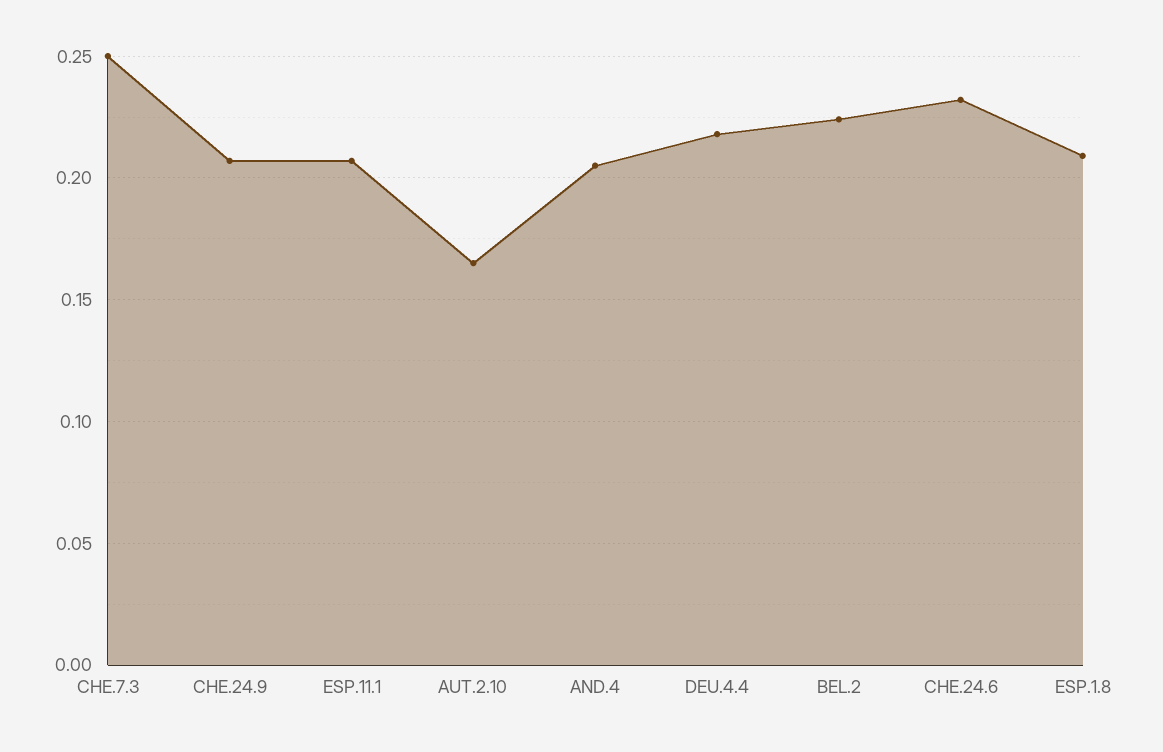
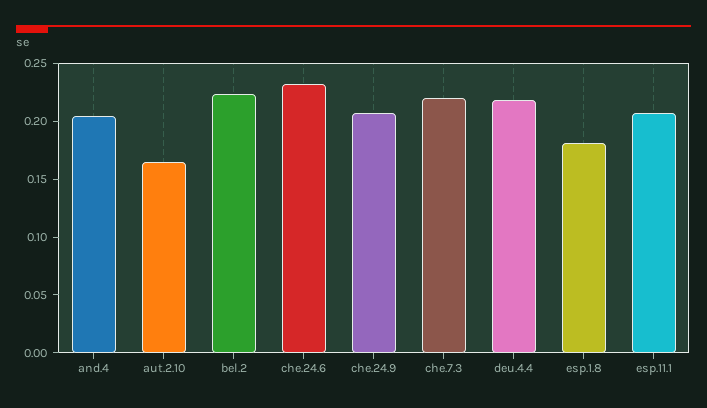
  {
-   "CHE.7.3": 0.25,
+   "CHE.7.3": 0.22,
    "CHE.24.9": 0.205,
    "ESP.11.1": 0.205,
    "AUT.2.10": 0.165,
    "AND.4": 0.205,
    "DEU.4.4": 0.22,
    "BEL.2": 0.225,
    "CHE.24.6": 0.23,
-   "ESP.1.8": 0.21
+   "ESP.1.8": 0.18
  }

